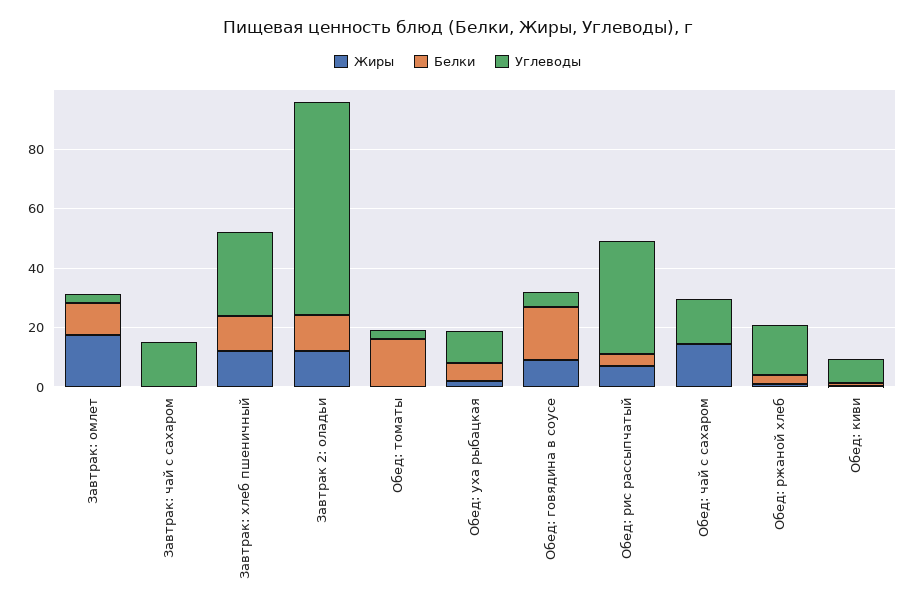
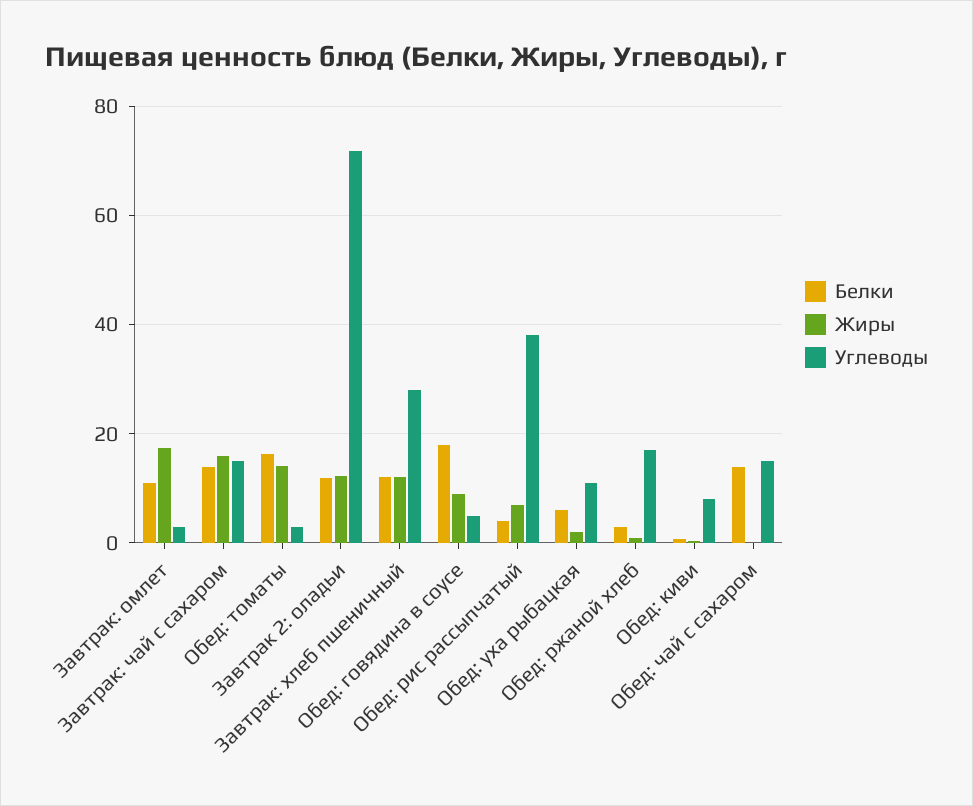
  {
    "Жиры": {
      "Завтрак: омлет": 18,
-     "Завтрак: чай с сахаром": 0,
+     "Завтрак: чай с сахаром": 16,
      "Завтрак: хлеб пшеничный": 12,
      "Завтрак 2: оладьи": 12,
-     "Обед: томаты": 0,
+     "Обед: томаты": 14,
      "Обед: уха рыбацкая": 2,
      "Обед: говядина в соусе": 10,
      "Обед: рис рассыпчатый": 8,
-     "Обед: чай с сахаром": 15,
+     "Обед: чай с сахаром": 0,
      "Обед: ржаной хлеб": 2,
      "Обед: киви": 0
    },
    "Белки": {
      "Завтрак: омлет": 12,
-     "Завтрак: чай с сахаром": 0,
+     "Завтрак: чай с сахаром": 14,
      "Завтрак: хлеб пшеничный": 12,
      "Завтрак 2: оладьи": 12,
      "Обед: томаты": 16,
      "Обед: уха рыбацкая": 6,
      "Обед: говядина в соусе": 18,
      "Обед: рис рассыпчатый": 4,
-     "Обед: чай с сахаром": 0,
+     "Обед: чай с сахаром": 14,
      "Обед: ржаной хлеб": 4,
      "Обед: киви": 0
    },
    "Углеводы": {
      "Завтрак: омлет": 4,
      "Завтрак: чай с сахаром": 16,
      "Завтрак: хлеб пшеничный": 28,
      "Завтрак 2: оладьи": 72,
      "Обед: томаты": 4,
      "Обед: уха рыбацкая": 12,
      "Обед: говядина в соусе": 6,
      "Обед: рис рассыпчатый": 38,
      "Обед: чай с сахаром": 16,
      "Обед: ржаной хлеб": 18,
      "Обед: киви": 8
    }
  }

